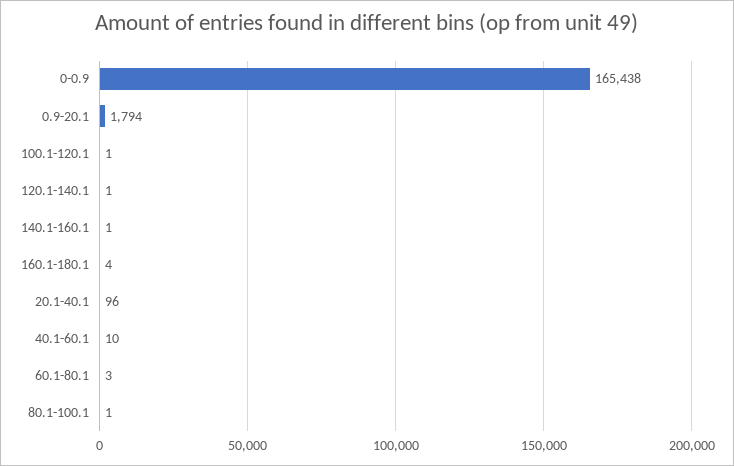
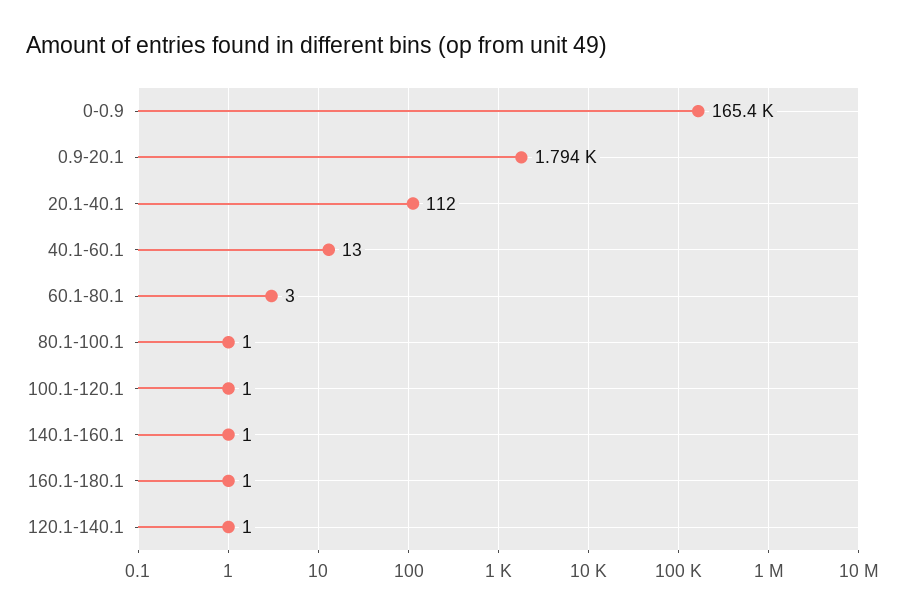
  {
    "0-0.9": 165438,
    "0.9-20.1": 1794,
    "100.1-120.1": 1,
    "120.1-140.1": 1,
    "140.1-160.1": 1,
-   "160.1-180.1": 4,
+   "160.1-180.1": 1,
-   "20.1-40.1": 96,
+   "20.1-40.1": 112,
-   "40.1-60.1": 10,
+   "40.1-60.1": 13,
    "60.1-80.1": 3,
    "80.1-100.1": 1
  }

